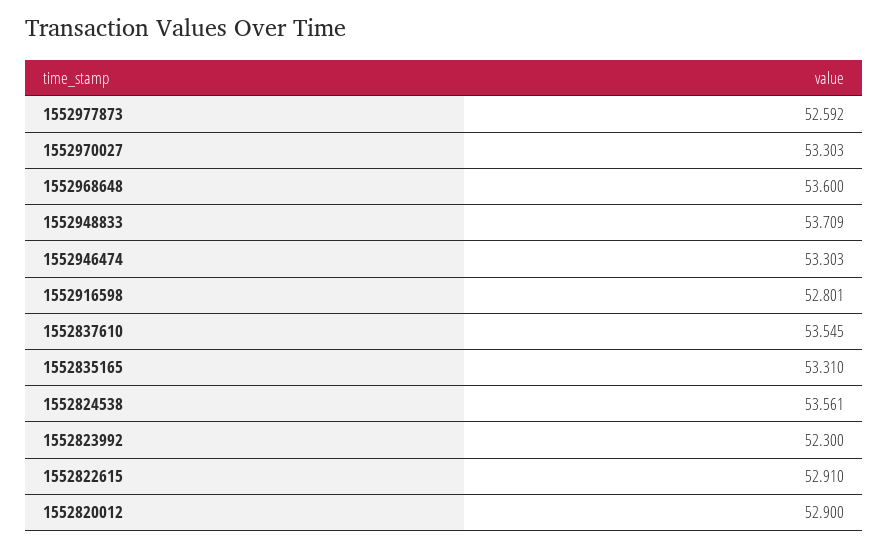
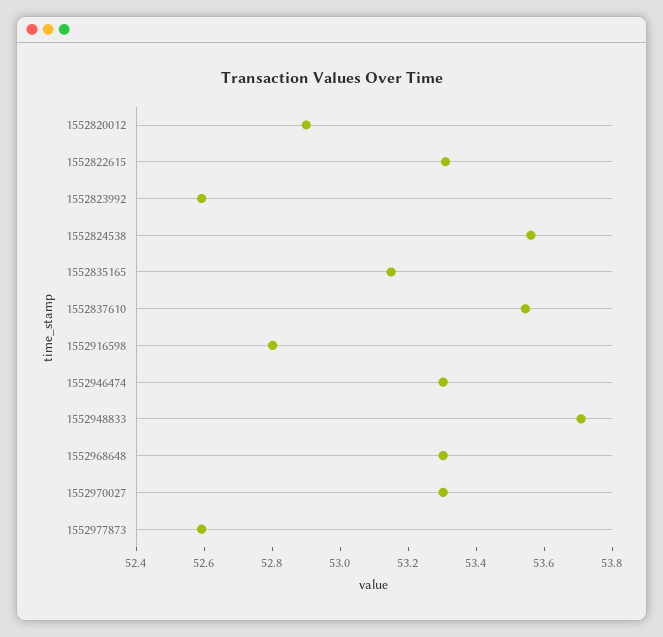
  {
    "1552977873": 52.592,
    "1552970027": 53.303,
-   "1552968648": 53.6,
+   "1552968648": 53.3,
    "1552948833": 53.709,
    "1552946474": 53.303,
    "1552916598": 52.801,
    "1552837610": 53.545,
-   "1552835165": 53.31,
+   "1552835165": 53.15,
    "1552824538": 53.561,
-   "1552823992": 52.3,
+   "1552823992": 52.6,
-   "1552822615": 52.91,
+   "1552822615": 53.3,
    "1552820012": 52.9
  }

